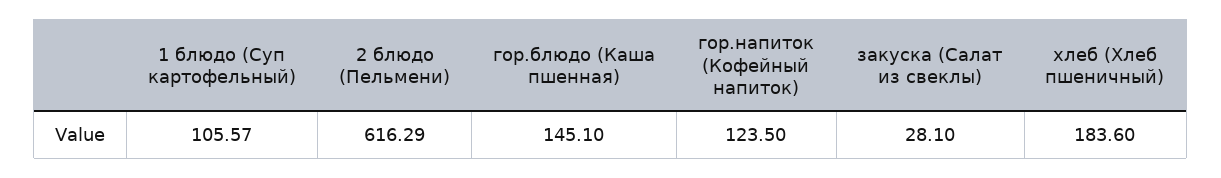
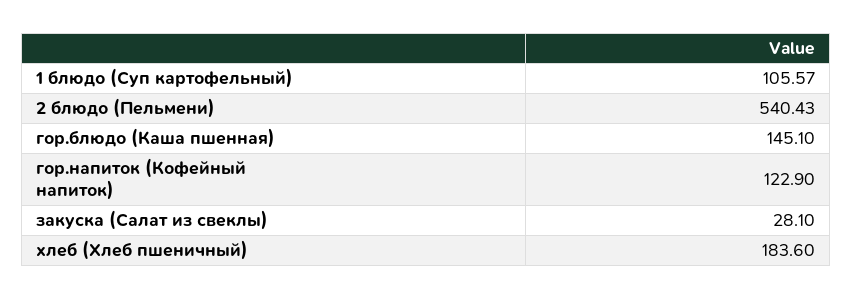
  {
    "1 блюдо (Суп картофельный)": 105.57,
-   "2 блюдо (Пельмени)": 616.29,
+   "2 блюдо (Пельмени)": 540.43,
    "гор.блюдо (Каша пшенная)": 145.1,
-   "гор.напиток (Кофейный напиток)": 123.5,
+   "гор.напиток (Кофейный напиток)": 122.9,
    "закуска (Салат из свеклы)": 28.1,
    "хлеб (Хлеб пшеничный)": 183.6
  }

